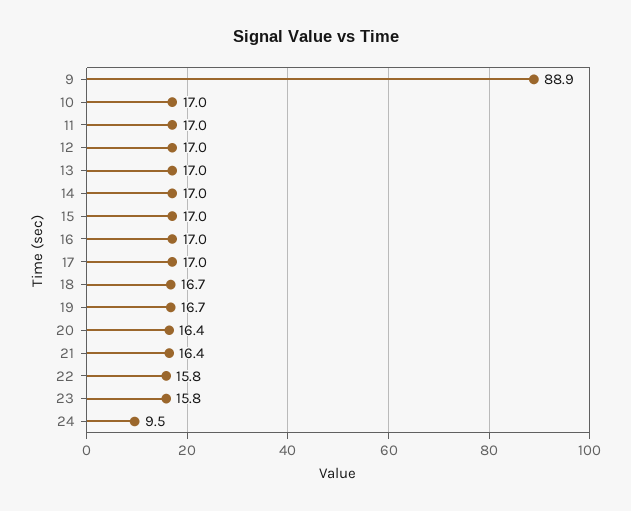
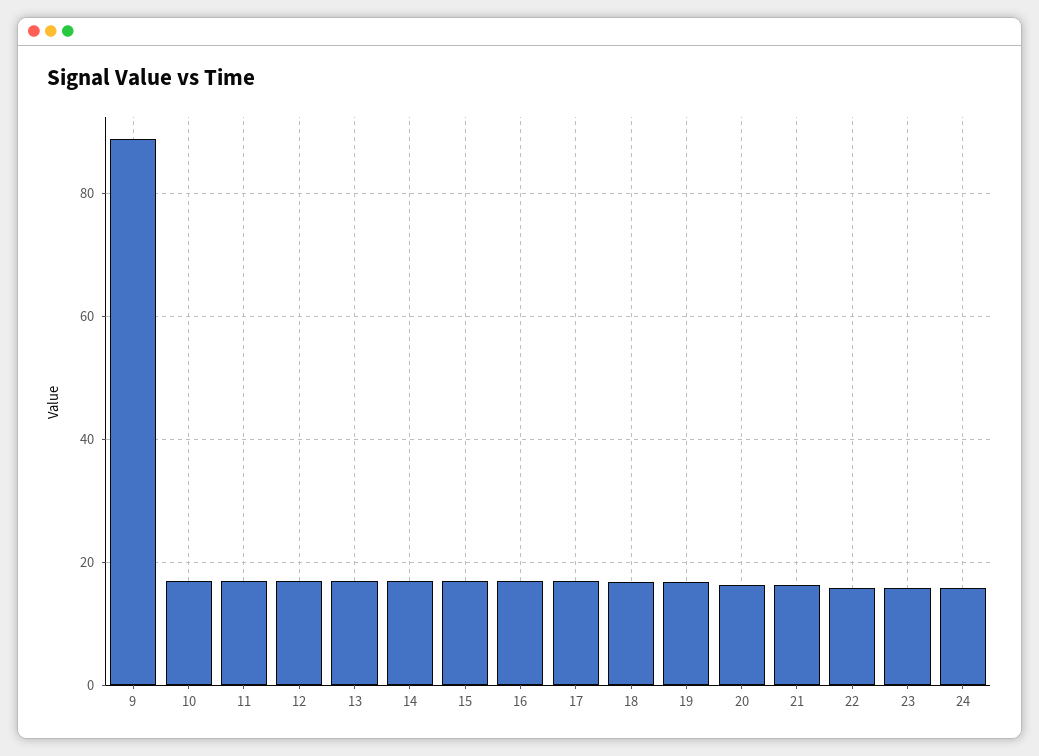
  {
    "9": 88.9,
    "10": 17,
    "11": 17,
    "12": 17,
    "13": 17,
    "14": 17,
    "15": 17,
    "16": 17,
    "17": 17,
    "18": 16.7,
    "19": 16.7,
    "20": 16.4,
    "21": 16.4,
    "22": 15.8,
    "23": 15.8,
-   "24": 9.5
+   "24": 16
  }

